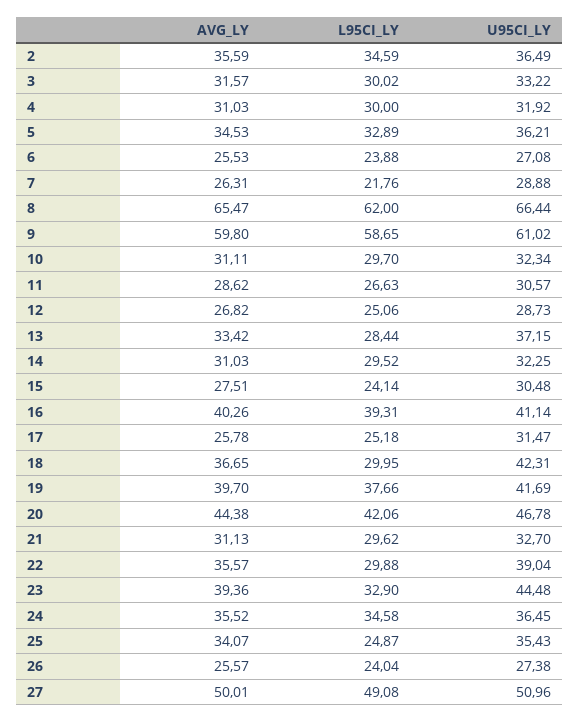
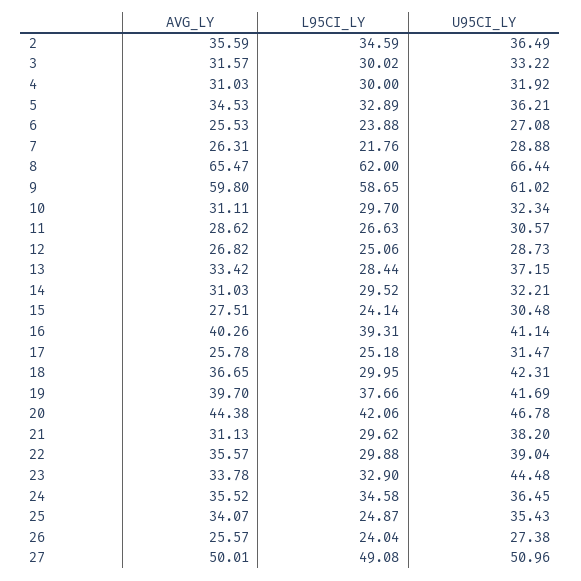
  {
    "AVG_LY": {
      "2": 35.59,
      "3": 31.57,
      "4": 31.03,
      "5": 34.53,
      "6": 25.53,
      "7": 26.31,
      "8": 65.47,
      "9": 59.8,
      "10": 31.11,
      "11": 28.62,
      "12": 26.82,
      "13": 33.42,
      "14": 31.03,
      "15": 27.51,
      "16": 40.26,
      "17": 25.78,
      "18": 36.65,
      "19": 39.7,
      "20": 44.38,
      "21": 31.13,
      "22": 35.57,
-     "23": 39.36,
+     "23": 33.78,
      "24": 35.52,
      "25": 34.07,
      "26": 25.57,
      "27": 50.01
    },
    "L95CI_LY": {
      "2": 34.59,
      "3": 30.02,
      "4": 30,
      "5": 32.89,
      "6": 23.88,
      "7": 21.76,
      "8": 62,
      "9": 58.65,
      "10": 29.7,
      "11": 26.63,
      "12": 25.06,
      "13": 28.44,
      "14": 29.52,
      "15": 24.14,
      "16": 39.31,
      "17": 25.18,
      "18": 29.95,
      "19": 37.66,
      "20": 42.06,
      "21": 29.62,
      "22": 29.88,
      "23": 32.9,
      "24": 34.58,
      "25": 24.87,
      "26": 24.04,
      "27": 49.08
    },
    "U95CI_LY": {
      "2": 36.49,
      "3": 33.22,
      "4": 31.92,
      "5": 36.21,
      "6": 27.08,
      "7": 28.88,
      "8": 66.44,
      "9": 61.02,
      "10": 32.34,
      "11": 30.57,
      "12": 28.73,
      "13": 37.15,
-     "14": 32.25,
+     "14": 32.21,
      "15": 30.48,
      "16": 41.14,
      "17": 31.47,
      "18": 42.31,
      "19": 41.69,
      "20": 46.78,
-     "21": 32.7,
+     "21": 38.2,
      "22": 39.04,
      "23": 44.48,
      "24": 36.45,
      "25": 35.43,
      "26": 27.38,
      "27": 50.96
    }
  }

